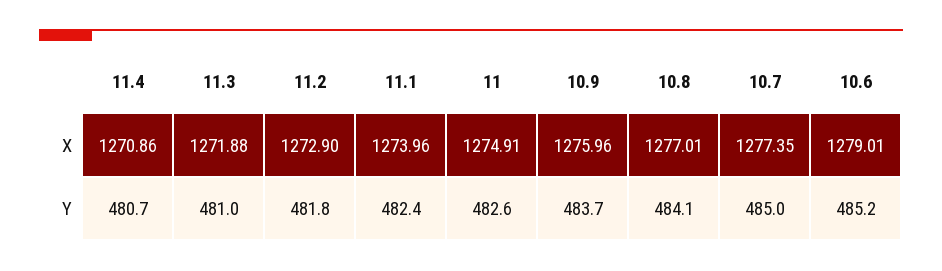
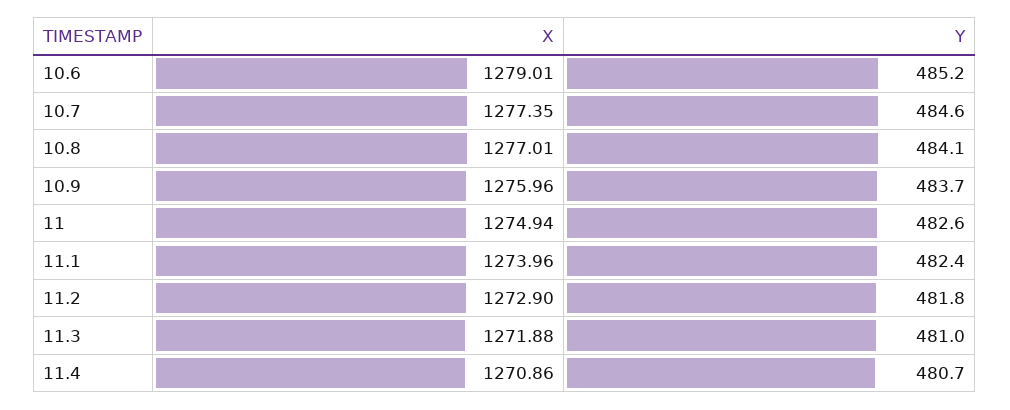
  {
    "11.4": {
      "X": 1270.86,
      "Y": 480.7
    },
    "11.3": {
      "X": 1271.88,
      "Y": 481
    },
    "11.2": {
      "X": 1272.9,
      "Y": 481.8
    },
    "11.1": {
      "X": 1273.96,
      "Y": 482.4
    },
    "11": {
-     "X": 1274.91,
+     "X": 1274.94,
      "Y": 482.6
    },
    "10.9": {
      "X": 1275.96,
      "Y": 483.7
    },
    "10.8": {
      "X": 1277.01,
      "Y": 484.1
    },
    "10.7": {
      "X": 1277.35,
-     "Y": 485
+     "Y": 484.6
    },
    "10.6": {
      "X": 1279.01,
      "Y": 485.2
    }
  }

